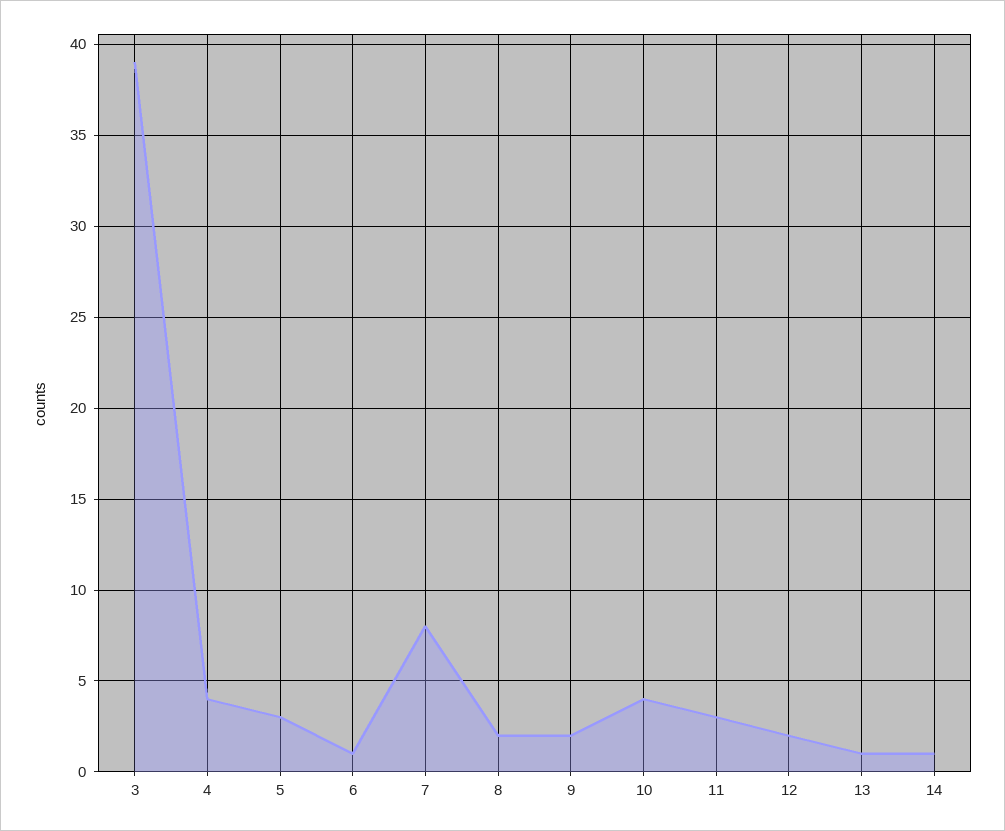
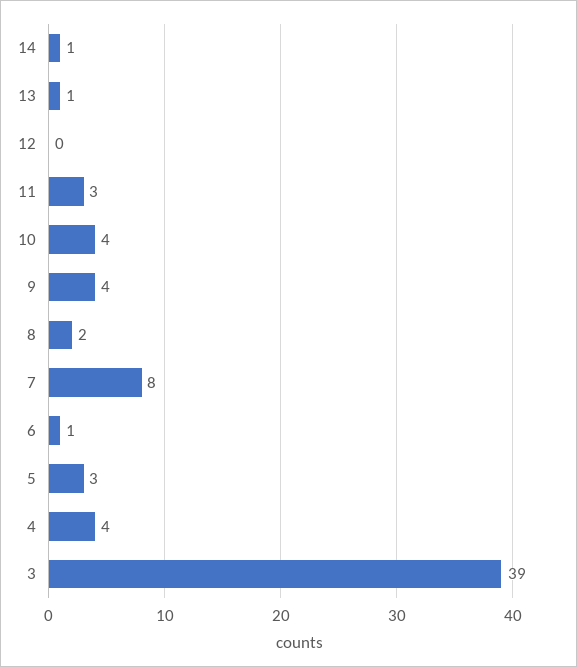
  {
    "3": 39,
    "4": 4,
    "5": 3,
    "6": 1,
    "7": 8,
    "8": 2,
-   "9": 2,
+   "9": 4,
    "10": 4,
    "11": 3,
-   "12": 2,
+   "12": 0,
    "13": 1,
    "14": 1
  }

